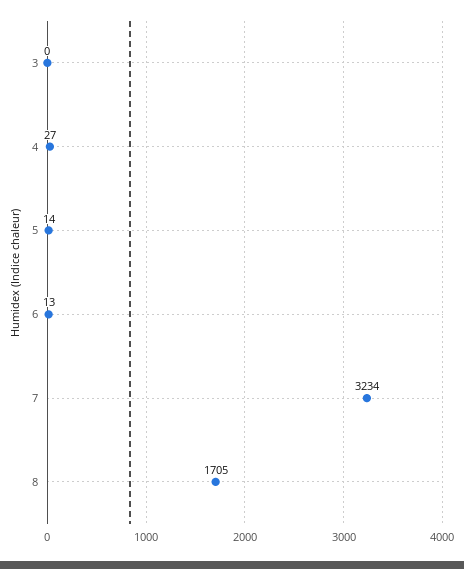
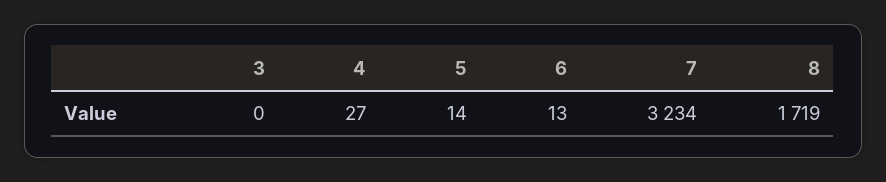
  {
    "3": 0,
    "4": 27,
    "5": 14,
    "6": 13,
    "7": 3234,
-   "8": 1705
+   "8": 1719
  }

